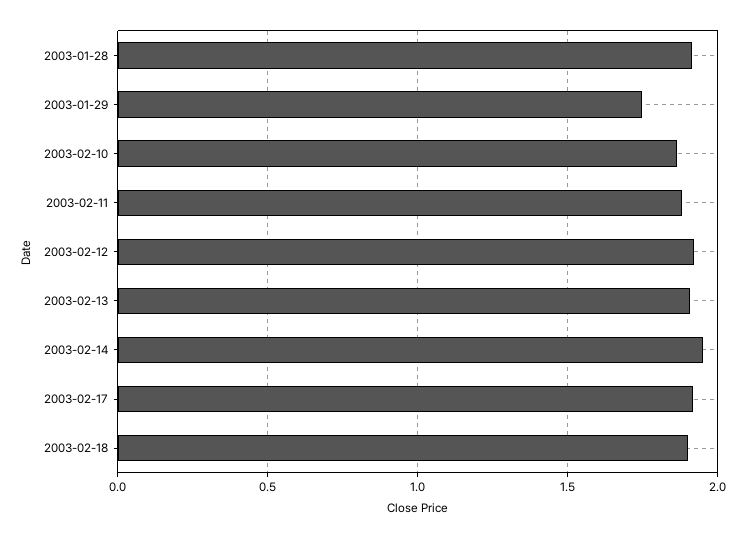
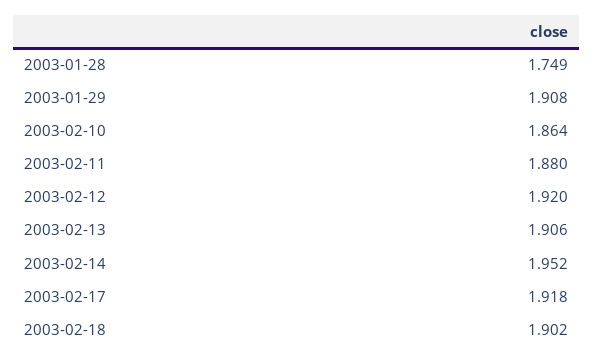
  {
-   "2003-01-28": 1.9,
+   "2003-01-28": 1.749,
-   "2003-01-29": 1.75,
+   "2003-01-29": 1.908,
    "2003-02-10": 1.864,
    "2003-02-11": 1.88,
    "2003-02-12": 1.92,
    "2003-02-13": 1.906,
    "2003-02-14": 1.952,
    "2003-02-17": 1.918,
    "2003-02-18": 1.902
  }

